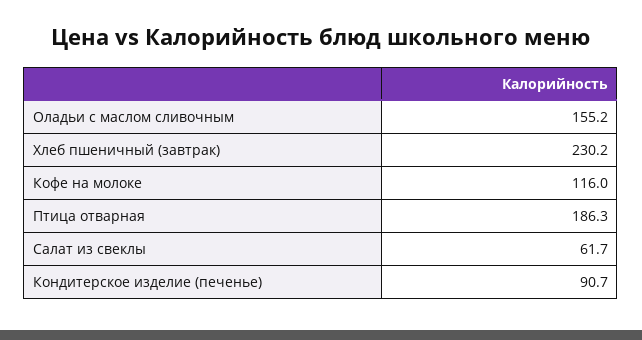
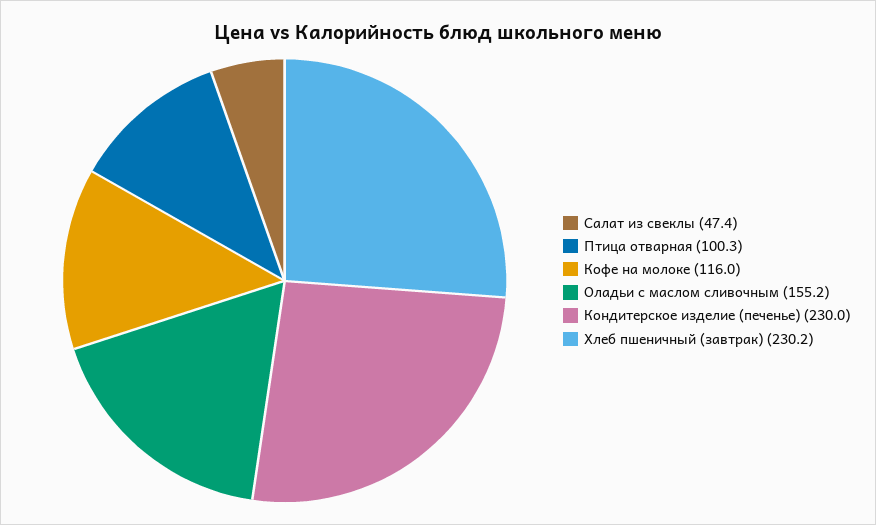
  {
    "Оладьи с маслом сливочным": 155.2,
    "Хлеб пшеничный (завтрак)": 230.2,
    "Кофе на молоке": 116,
-   "Птица отварная": 186.3,
+   "Птица отварная": 100.3,
-   "Салат из свеклы": 61.7,
+   "Салат из свеклы": 47.4,
-   "Кондитерское изделие (печенье)": 90.7
+   "Кондитерское изделие (печенье)": 230
  }

